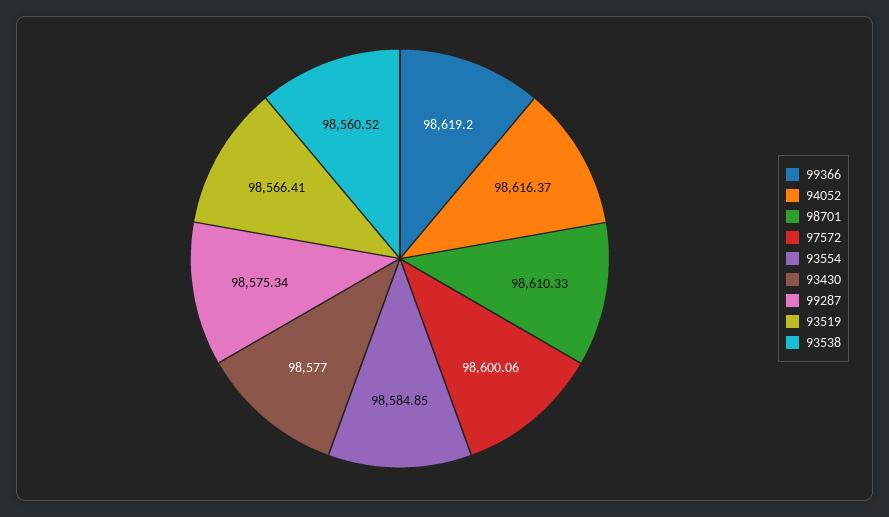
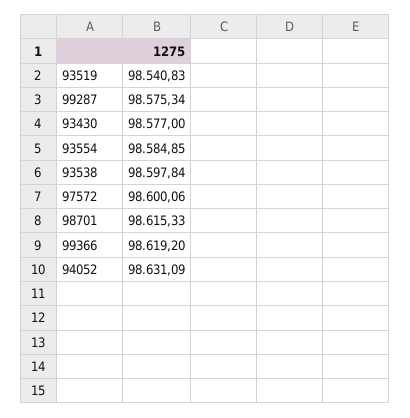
  {
    "99366": 98619.2,
-   "94052": 98616.37,
+   "94052": 98631.09,
-   "98701": 98610.33,
+   "98701": 98615.33,
    "97572": 98600.06,
    "93554": 98584.85,
    "93430": 98577,
    "99287": 98575.34,
-   "93519": 98566.41,
+   "93519": 98540.83,
-   "93538": 98560.52
+   "93538": 98597.84
  }

